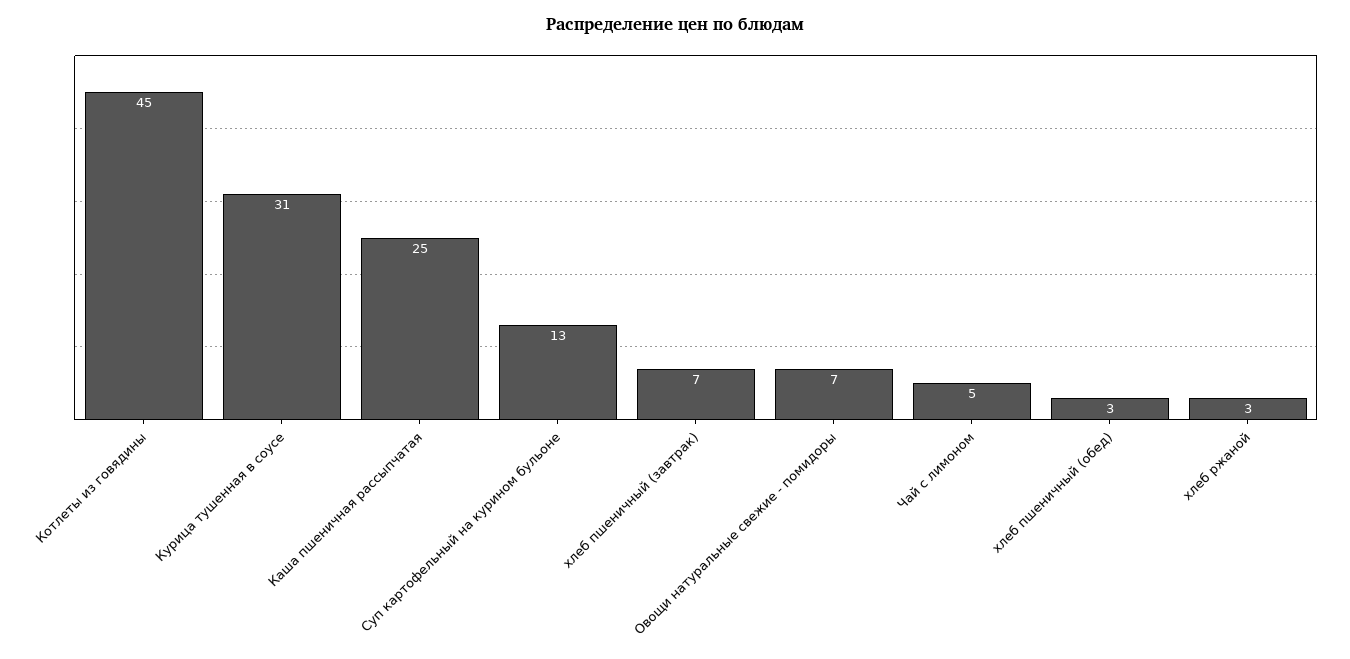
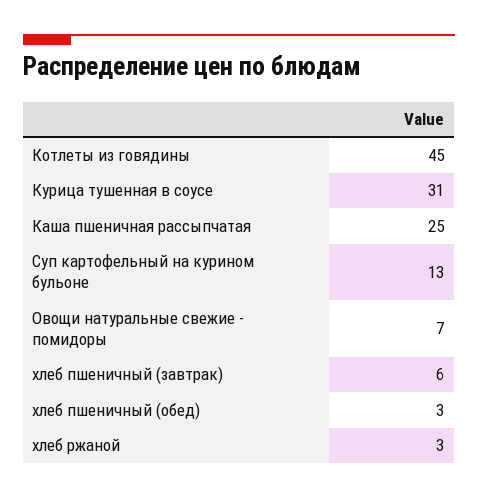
  {
    "Котлеты из говядины": 45,
    "Курица тушенная в соусе": 31,
    "Каша пшеничная рассыпчатая": 25,
    "Суп картофельный на курином бульоне": 13,
-   "хлеб пшеничный (завтрак)": 7,
+   "хлеб пшеничный (завтрак)": 6,
    "Овощи натуральные свежие - помидоры": 7,
-   "Чай с лимоном": 5,
    "хлеб пшеничный (обед)": 3,
    "хлеб ржаной": 3
  }

